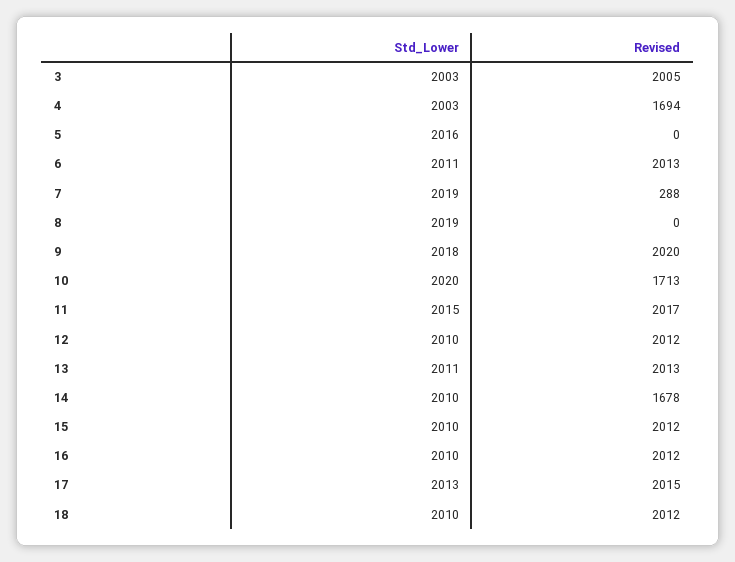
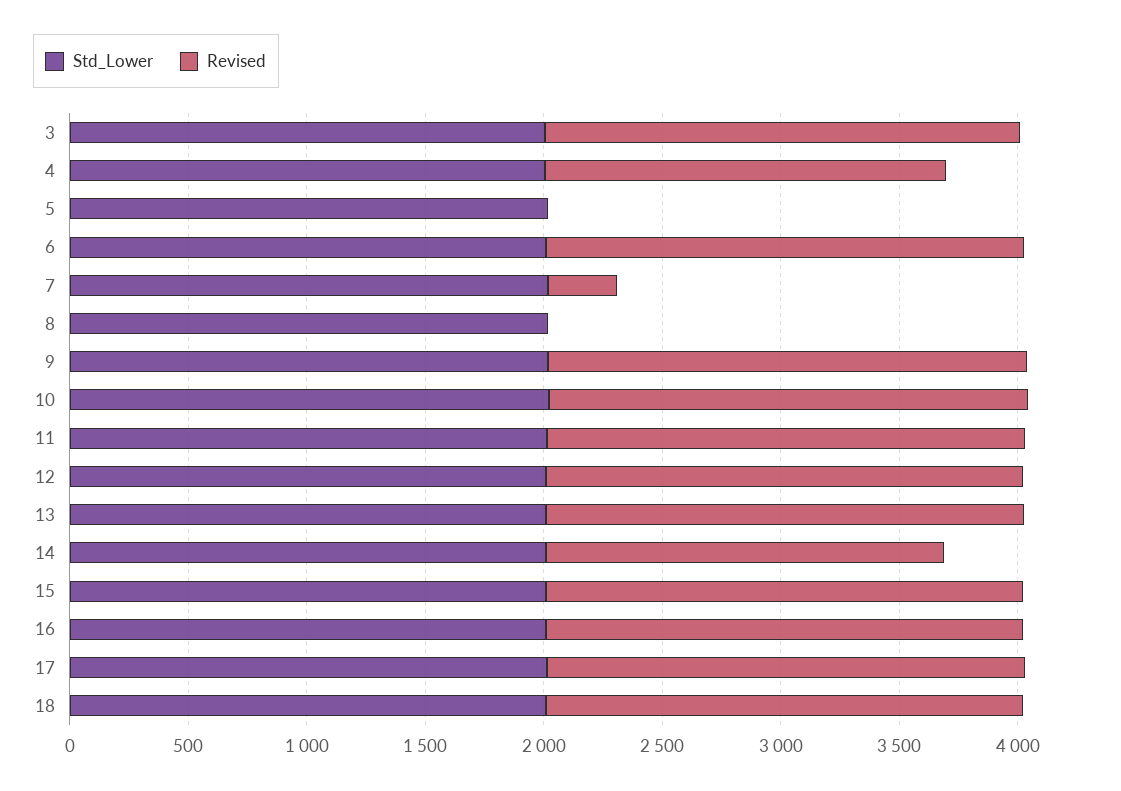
  {
    "Std_Lower": {
      "3": 2003,
      "4": 2003,
      "5": 2016,
      "6": 2011,
      "7": 2019,
      "8": 2019,
      "9": 2018,
      "10": 2020,
      "11": 2015,
      "12": 2010,
      "13": 2011,
      "14": 2010,
      "15": 2010,
      "16": 2010,
      "17": 2013,
      "18": 2010
    },
    "Revised": {
      "3": 2005,
      "4": 1694,
      "5": 0,
      "6": 2013,
      "7": 288,
      "8": 0,
      "9": 2020,
-     "10": 1713,
+     "10": 2000,
      "11": 2017,
      "12": 2012,
      "13": 2013,
      "14": 1678,
      "15": 2012,
      "16": 2012,
      "17": 2015,
      "18": 2012
    }
  }

